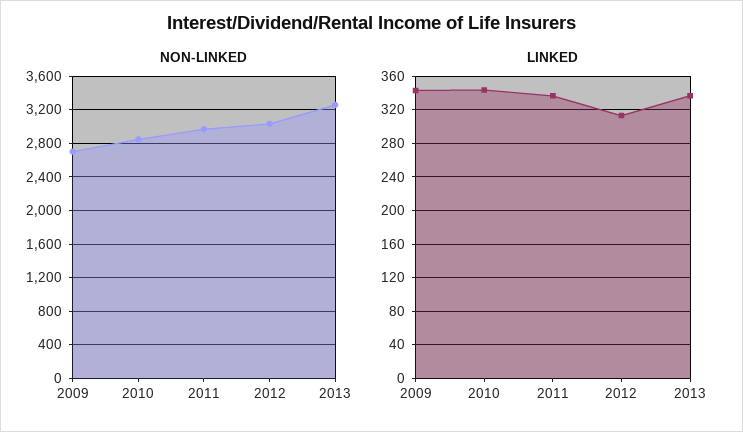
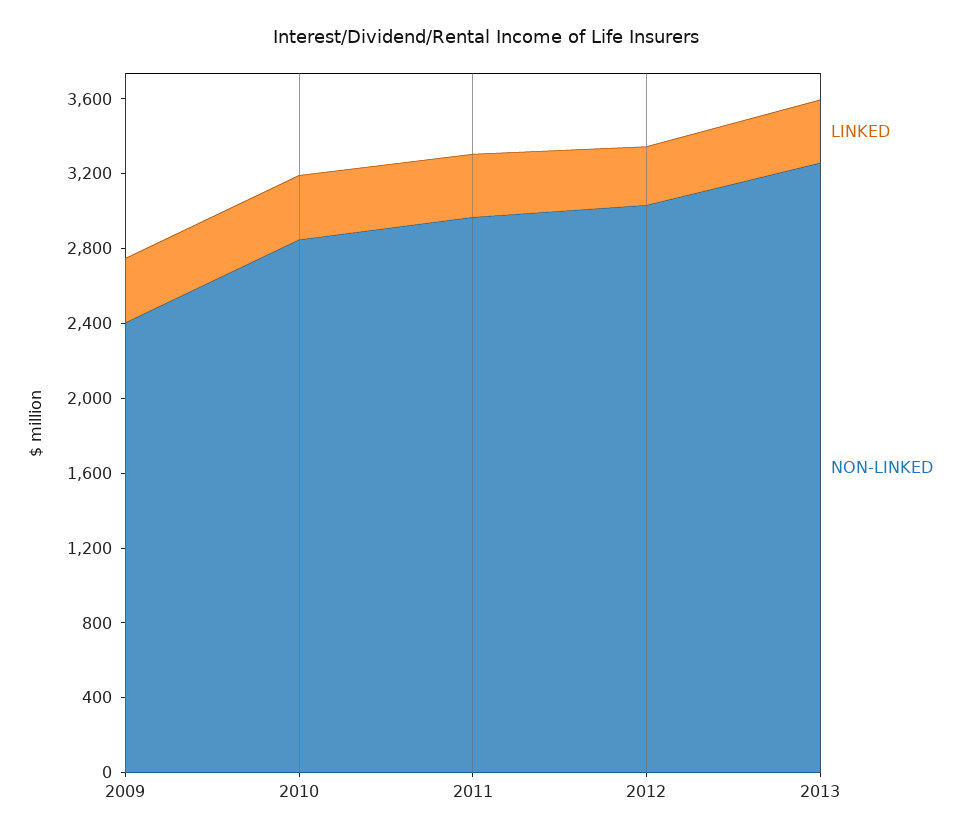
  {
    "NON-LINKED": {
-     "2009": 2700,
+     "2009": 2400,
      "2010": 2800,
      "2011": 3000,
      "2012": 3000,
      "2013": 3300
    },
    "LINKED": {
      "2009": 340,
      "2010": 340,
      "2011": 340,
      "2012": 310,
      "2013": 340
    }
  }

